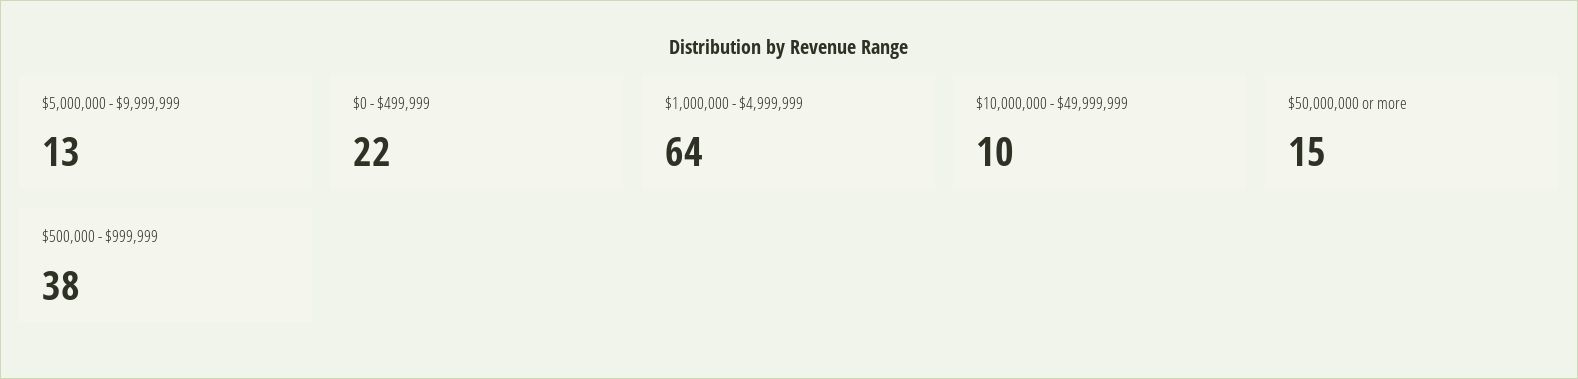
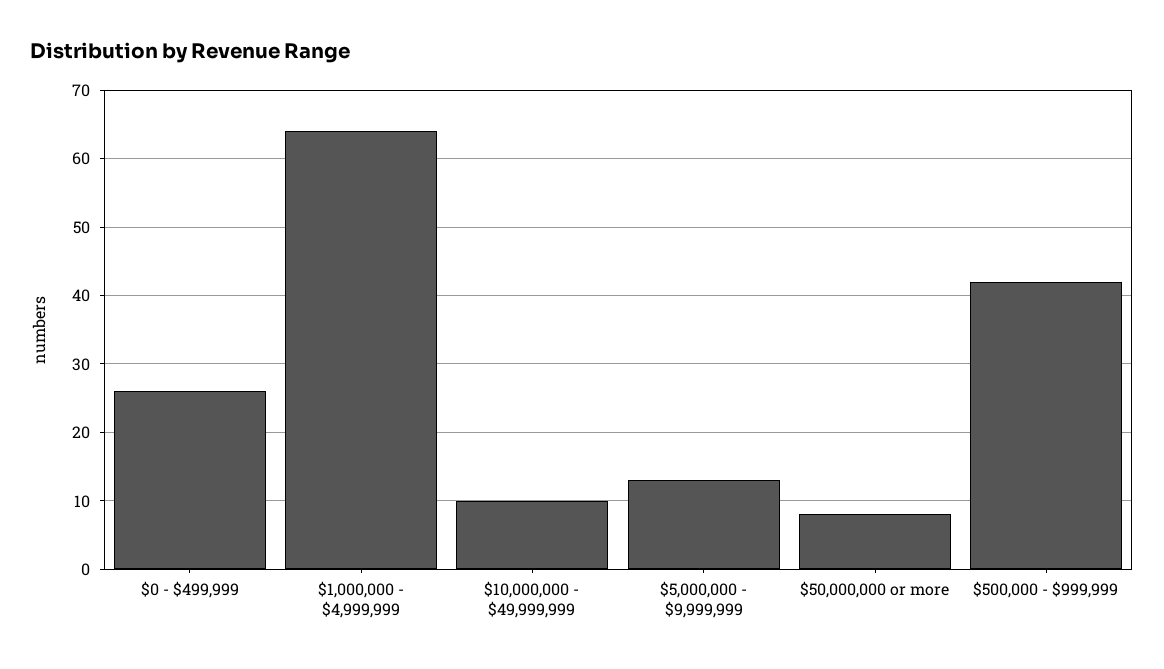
  {
    "$5,000,000 - $9,999,999": 13,
-   "$0 - $499,999": 22,
+   "$0 - $499,999": 26,
    "$1,000,000 - $4,999,999": 64,
    "$10,000,000 - $49,999,999": 10,
-   "$50,000,000 or more": 15,
+   "$50,000,000 or more": 8,
-   "$500,000 - $999,999": 38
+   "$500,000 - $999,999": 42
  }

